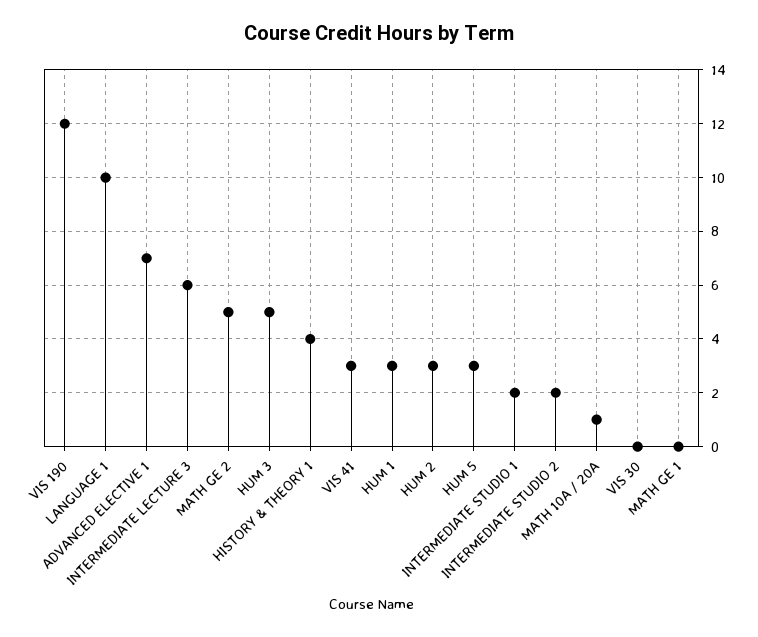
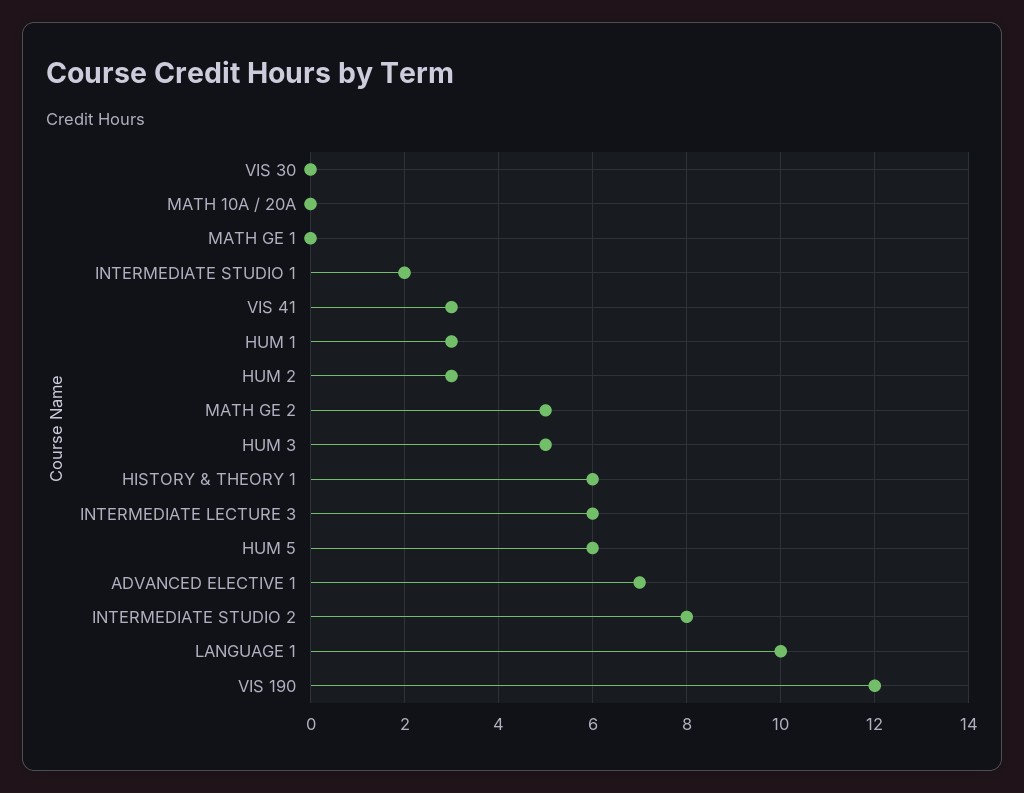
  {
    "VIS 190": 12,
    "LANGUAGE 1": 10,
    "ADVANCED ELECTIVE 1": 7,
    "INTERMEDIATE LECTURE 3": 6,
    "MATH GE 2": 5,
    "HUM 3": 5,
-   "HISTORY & THEORY 1": 4,
+   "HISTORY & THEORY 1": 6,
    "VIS 41": 3,
    "HUM 1": 3,
    "HUM 2": 3,
-   "HUM 5": 3,
+   "HUM 5": 6,
    "INTERMEDIATE STUDIO 1": 2,
-   "INTERMEDIATE STUDIO 2": 2,
+   "INTERMEDIATE STUDIO 2": 8,
-   "MATH 10A / 20A": 1,
+   "MATH 10A / 20A": 0,
    "VIS 30": 0,
    "MATH GE 1": 0
  }

